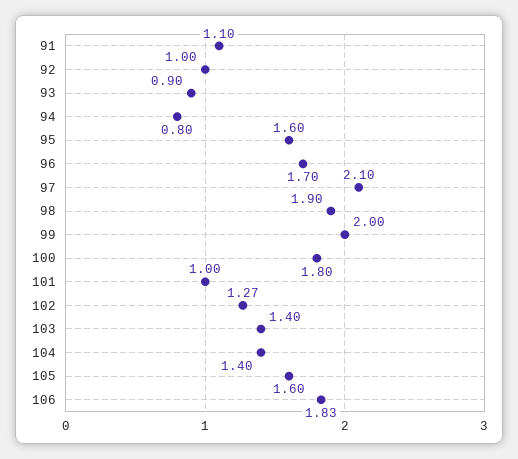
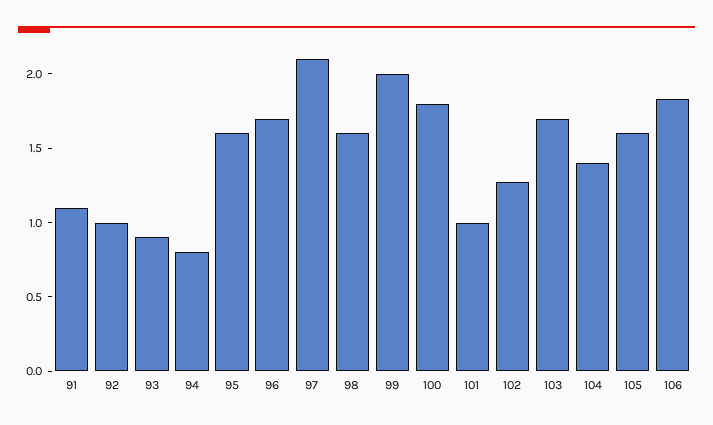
  {
    "91": 1.1,
    "92": 1,
    "93": 0.9,
    "94": 0.8,
    "95": 1.6,
    "96": 1.7,
    "97": 2.1,
-   "98": 1.9,
+   "98": 1.6,
    "99": 2,
    "100": 1.8,
    "101": 1,
    "102": 1.27,
-   "103": 1.4,
+   "103": 1.7,
    "104": 1.4,
    "105": 1.6,
    "106": 1.83
  }

